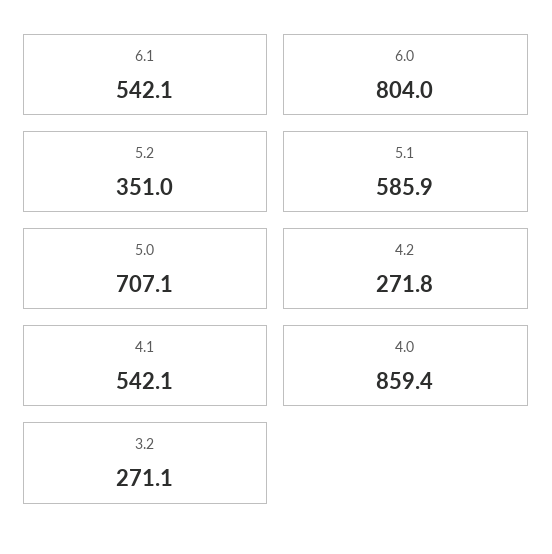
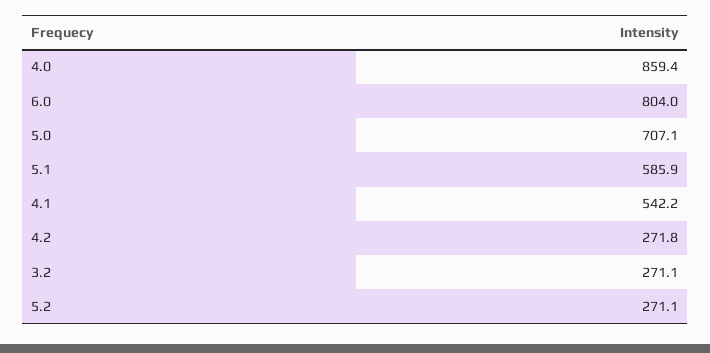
  {
-   "6.1": 542.1,
    "6.0": 804,
-   "5.2": 351,
+   "5.2": 271.1,
    "5.1": 585.9,
    "5.0": 707.1,
    "4.2": 271.8,
-   "4.1": 542.1,
+   "4.1": 542.2,
    "4.0": 859.4,
    "3.2": 271.1
  }

